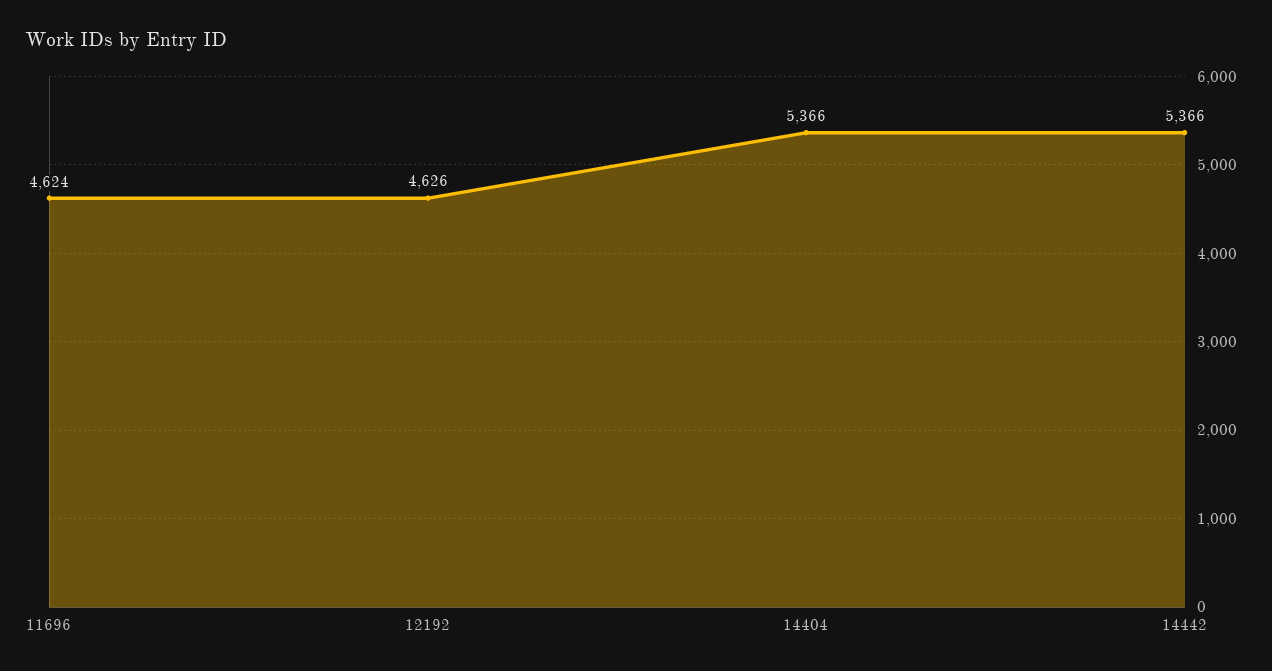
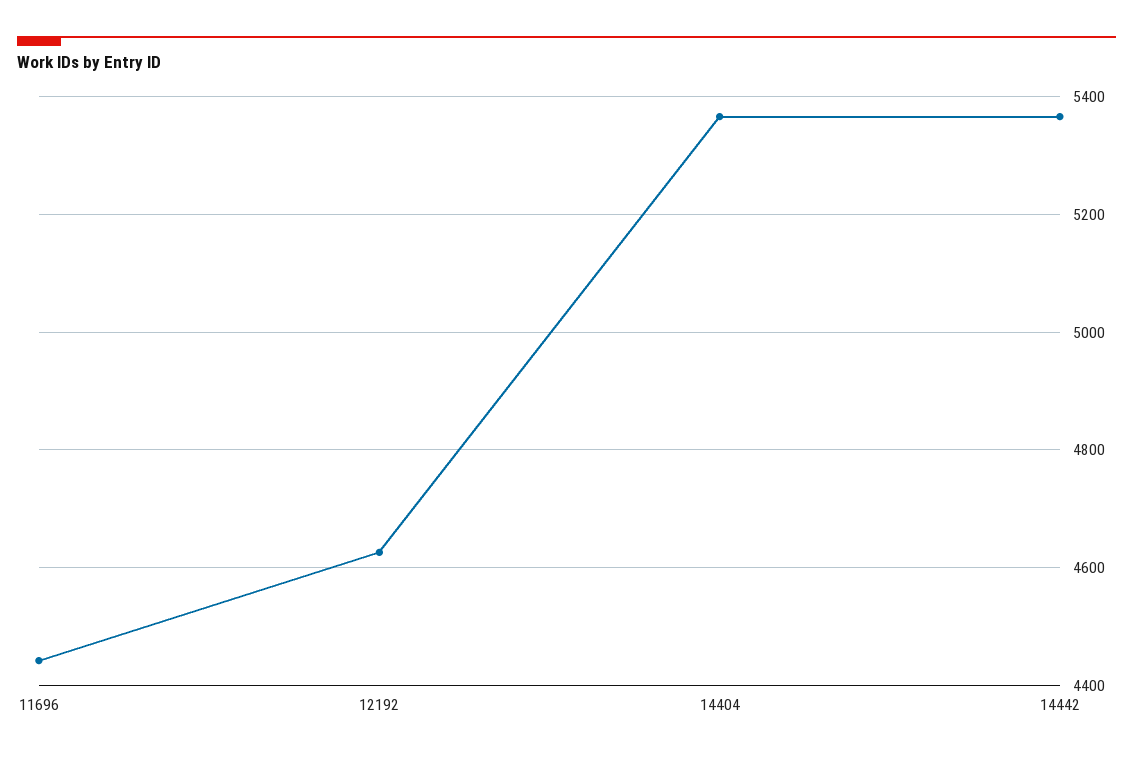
  {
-   "11696": 4624,
+   "11696": 4440,
    "12192": 4626,
    "14404": 5366,
    "14442": 5366
  }

